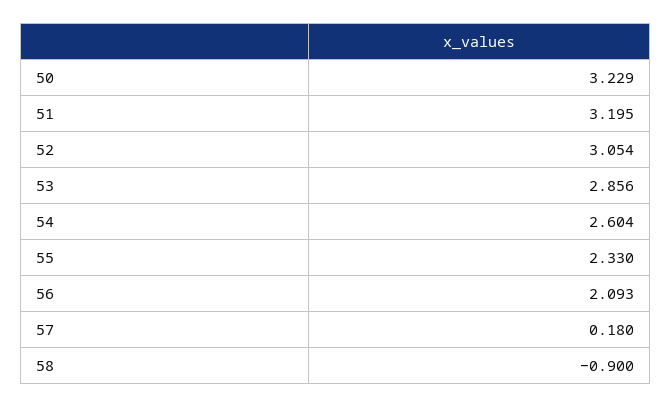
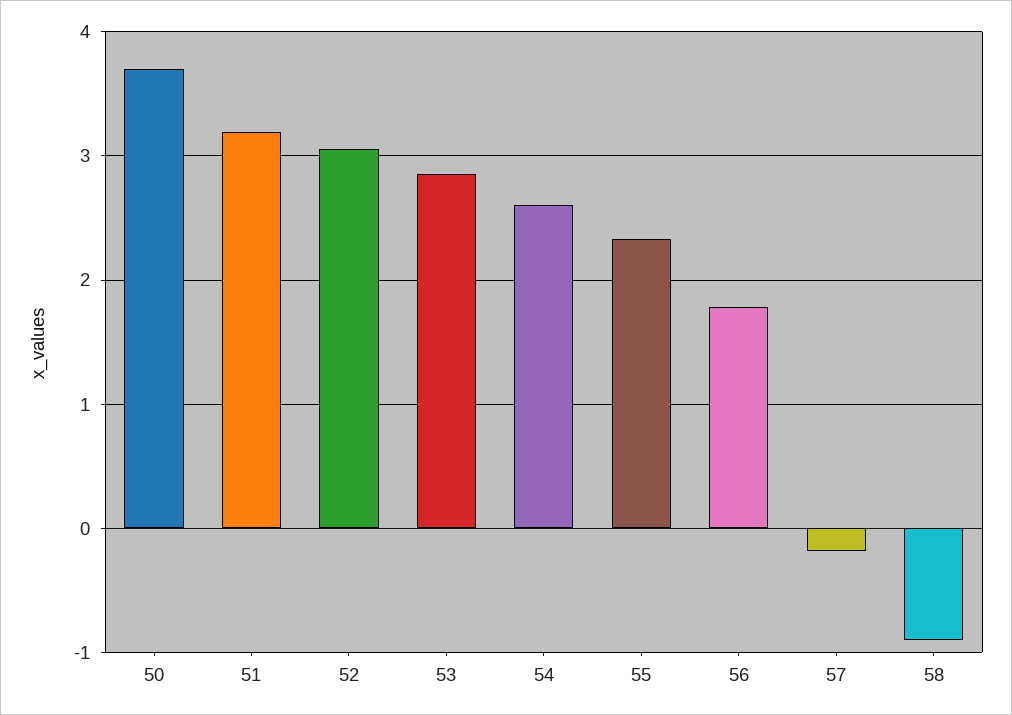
  {
-   "50": 3.229,
+   "50": 3.7,
    "51": 3.195,
    "52": 3.054,
    "53": 2.856,
    "54": 2.604,
    "55": 2.33,
-   "56": 2.093,
+   "56": 1.8,
-   "57": 0.18,
+   "57": -0.2,
    "58": -0.9
  }

